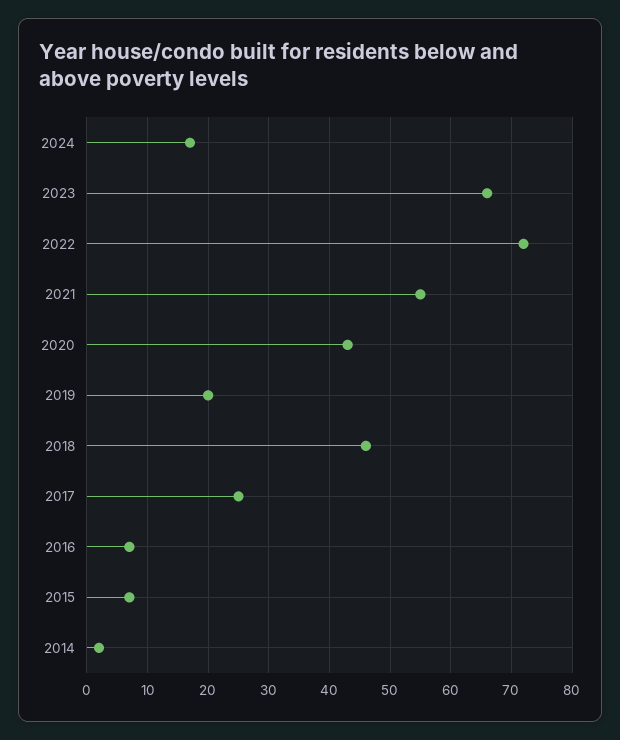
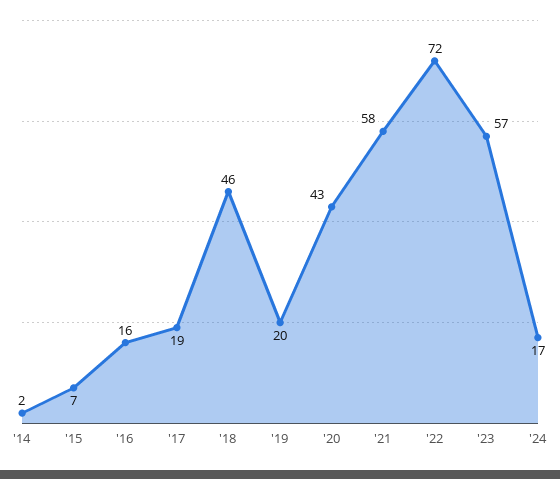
  {
    "2024": 17,
-   "2023": 66,
+   "2023": 57,
    "2022": 72,
-   "2021": 55,
+   "2021": 58,
    "2020": 43,
    "2019": 20,
    "2018": 46,
-   "2017": 25,
+   "2017": 19,
-   "2016": 7,
+   "2016": 16,
    "2015": 7,
    "2014": 2
  }

